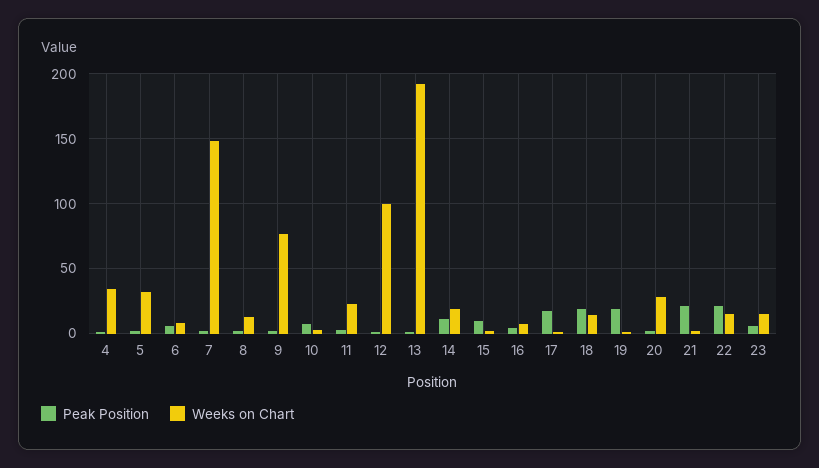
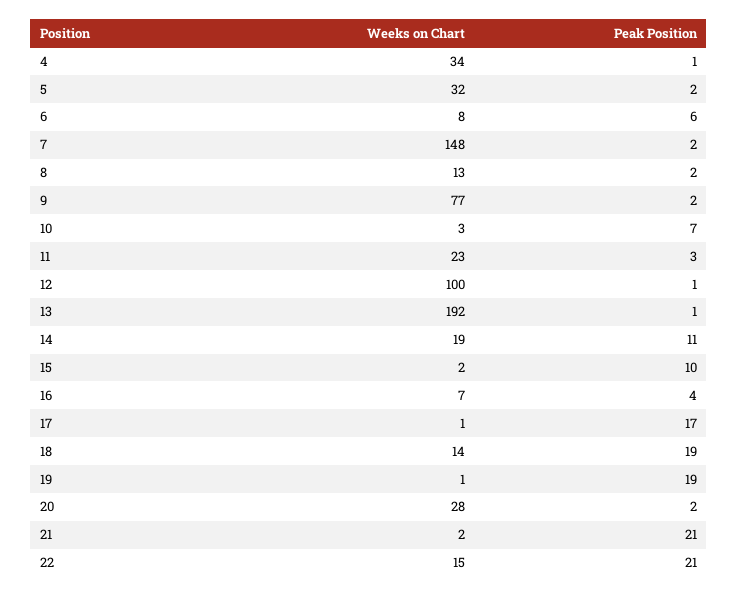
  {
    "Peak Position": {
      "4": 1,
      "5": 2,
      "6": 6,
      "7": 2,
      "8": 2,
      "9": 2,
      "10": 7,
      "11": 3,
      "12": 1,
      "13": 1,
      "14": 11,
      "15": 10,
      "16": 4,
      "17": 17,
      "18": 19,
      "19": 19,
      "20": 2,
      "21": 21,
-     "22": 21,
+     "22": 21
-     "23": 5
    },
    "Weeks on Chart": {
      "4": 34,
      "5": 32,
      "6": 8,
      "7": 148,
      "8": 13,
      "9": 77,
      "10": 3,
      "11": 23,
      "12": 100,
      "13": 192,
      "14": 19,
      "15": 2,
      "16": 7,
      "17": 1,
      "18": 14,
      "19": 1,
      "20": 28,
      "21": 2,
-     "22": 15,
+     "22": 15
-     "23": 15
    }
  }

